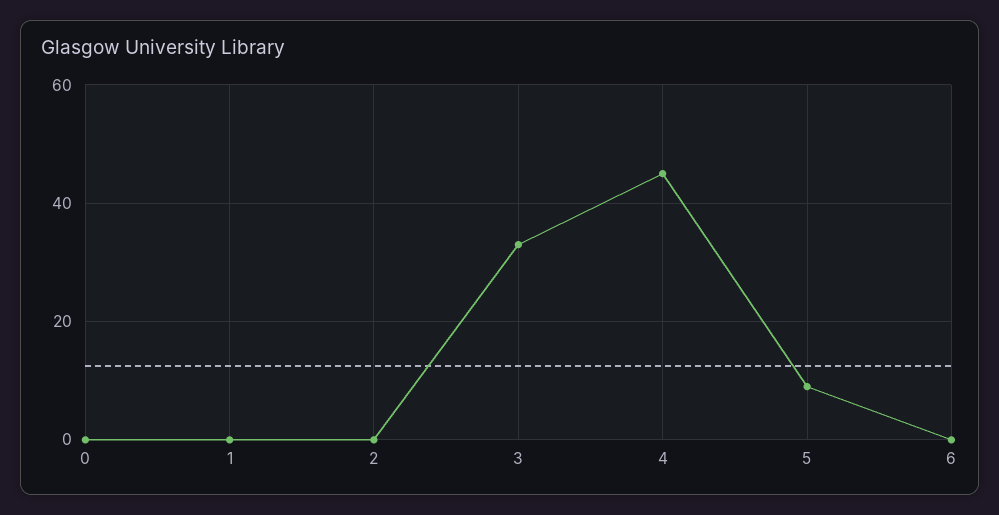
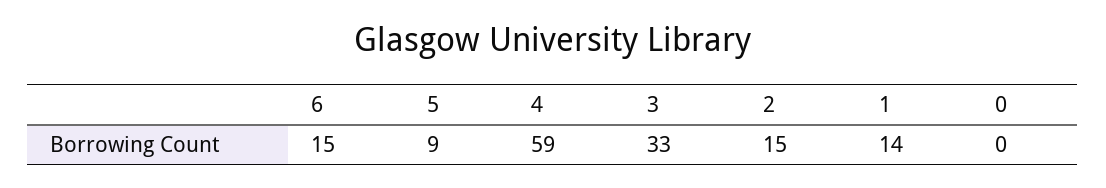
  {
    "0": 0,
-   "1": 0,
+   "1": 14,
-   "2": 0,
+   "2": 15,
    "3": 33,
-   "4": 45,
+   "4": 59,
    "5": 9,
-   "6": 0
+   "6": 15
  }

